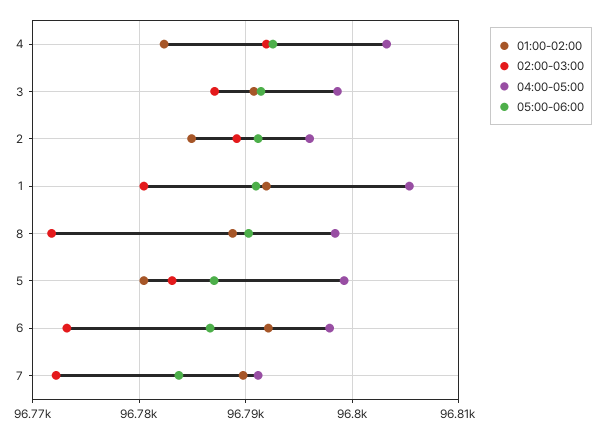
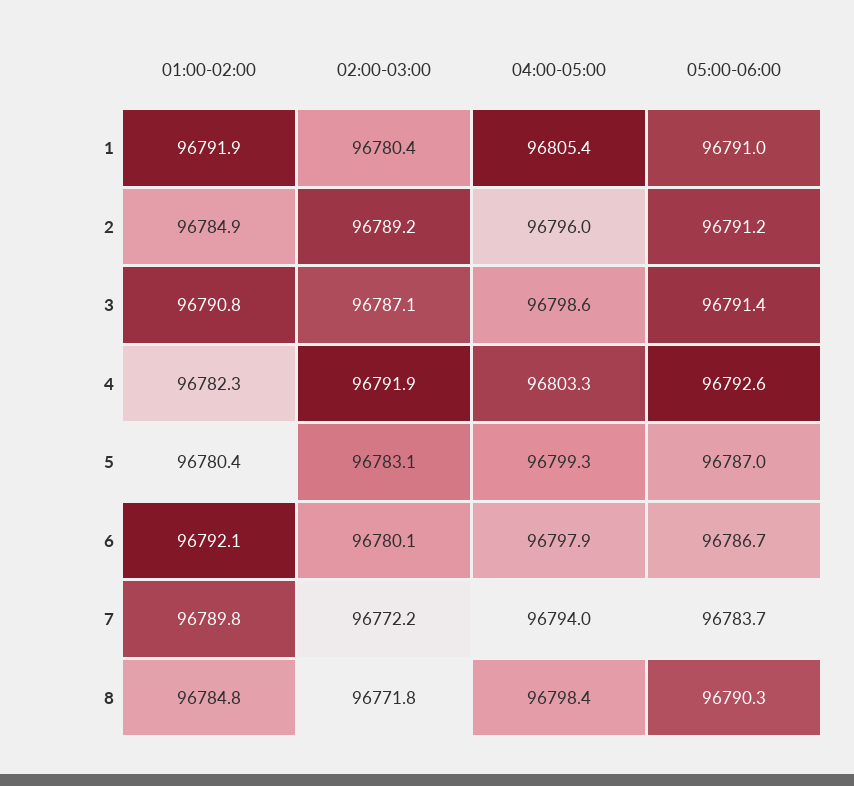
  {
    "01:00-02:00": {
      "4": 96782.3,
      "3": 96790.8,
      "2": 96784.9,
      "1": 96791.9,
-     "8": 96789,
+     "8": 96784.8,
      "5": 96780.4,
      "6": 96792.1,
      "7": 96789.8
    },
    "02:00-03:00": {
      "4": 96791.9,
      "3": 96787.1,
      "2": 96789.2,
      "1": 96780.4,
      "8": 96771.8,
      "5": 96783.1,
-     "6": 96773,
+     "6": 96780.1,
      "7": 96772.2
    },
    "04:00-05:00": {
      "4": 96803.3,
      "3": 96798.6,
      "2": 96796,
      "1": 96805.4,
      "8": 96798.4,
      "5": 96799.3,
      "6": 96797.9,
-     "7": 96791
+     "7": 96794
    },
    "05:00-06:00": {
      "4": 96792.6,
      "3": 96791.4,
      "2": 96791.2,
      "1": 96791,
      "8": 96790.3,
      "5": 96787,
      "6": 96786.7,
      "7": 96783.7
    }
  }

